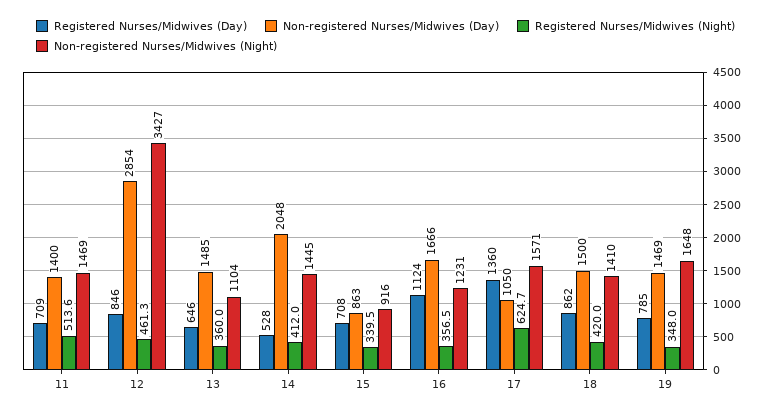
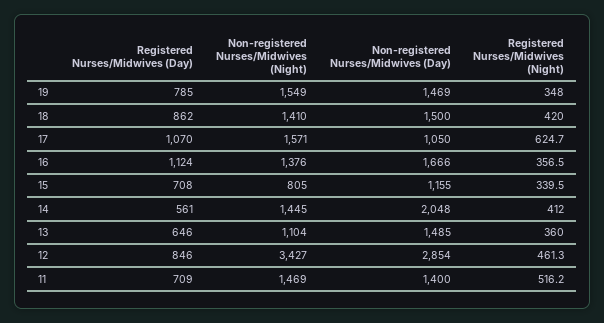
  {
    "Registered Nurses/Midwives (Day)": {
      "11": 709,
      "12": 846,
      "13": 646,
-     "14": 528,
+     "14": 561,
      "15": 708,
      "16": 1124,
-     "17": 1360,
+     "17": 1070,
      "18": 862,
      "19": 785
    },
    "Non-registered Nurses/Midwives (Day)": {
      "11": 1400,
      "12": 2854,
      "13": 1485,
      "14": 2048,
-     "15": 863,
+     "15": 1155,
      "16": 1666,
      "17": 1050,
      "18": 1500,
      "19": 1469
    },
    "Registered Nurses/Midwives (Night)": {
-     "11": 513.6,
+     "11": 516.2,
      "12": 461.3,
      "13": 360,
      "14": 412,
      "15": 339.5,
      "16": 356.5,
      "17": 624.7,
      "18": 420,
      "19": 348
    },
    "Non-registered Nurses/Midwives (Night)": {
      "11": 1469,
      "12": 3427,
      "13": 1104,
      "14": 1445,
-     "15": 916,
+     "15": 805,
-     "16": 1231,
+     "16": 1376,
      "17": 1571,
      "18": 1410,
-     "19": 1648
+     "19": 1549
    }
  }

